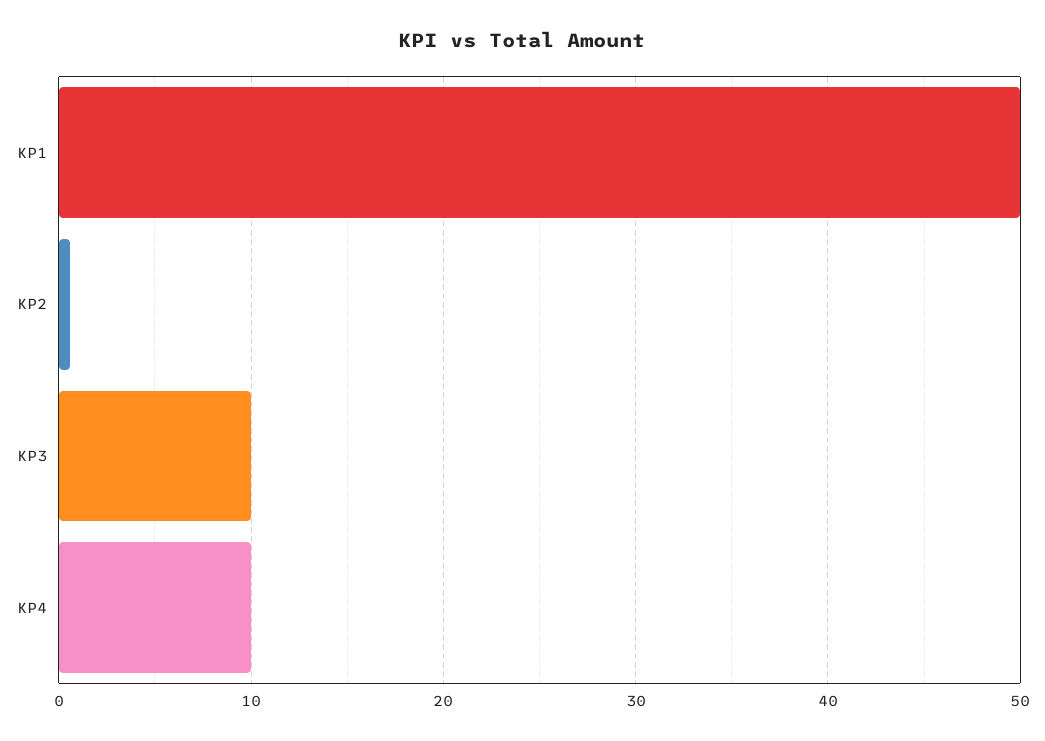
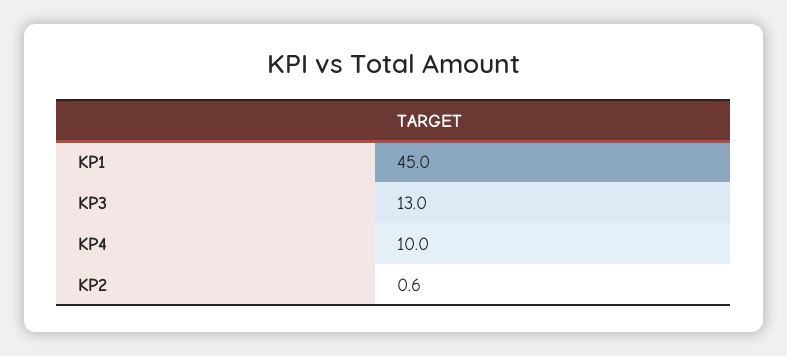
  {
-   "KP1": 50,
+   "KP1": 45,
    "KP2": 0.6,
-   "KP3": 10,
+   "KP3": 13,
    "KP4": 10
  }

